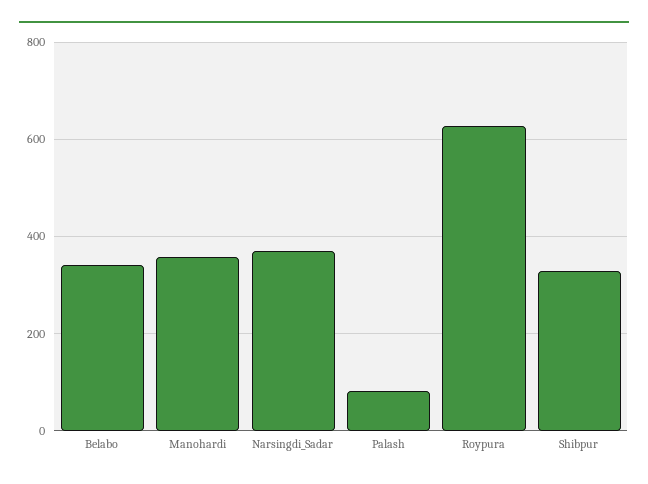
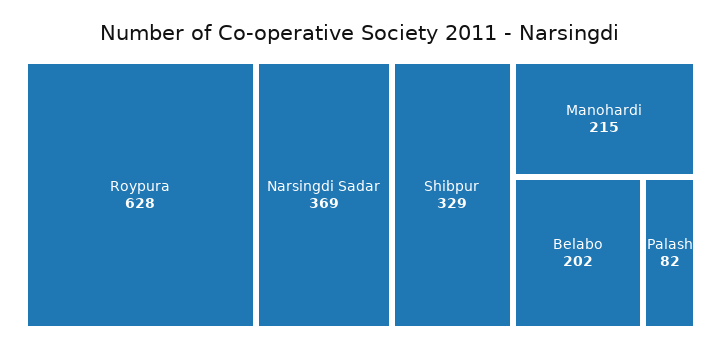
  {
-   "Belabo": 340,
+   "Belabo": 202,
-   "Manohardi": 360,
+   "Manohardi": 215,
    "Narsingdi_Sadar": 369,
    "Palash": 82,
    "Roypura": 628,
    "Shibpur": 329
  }

